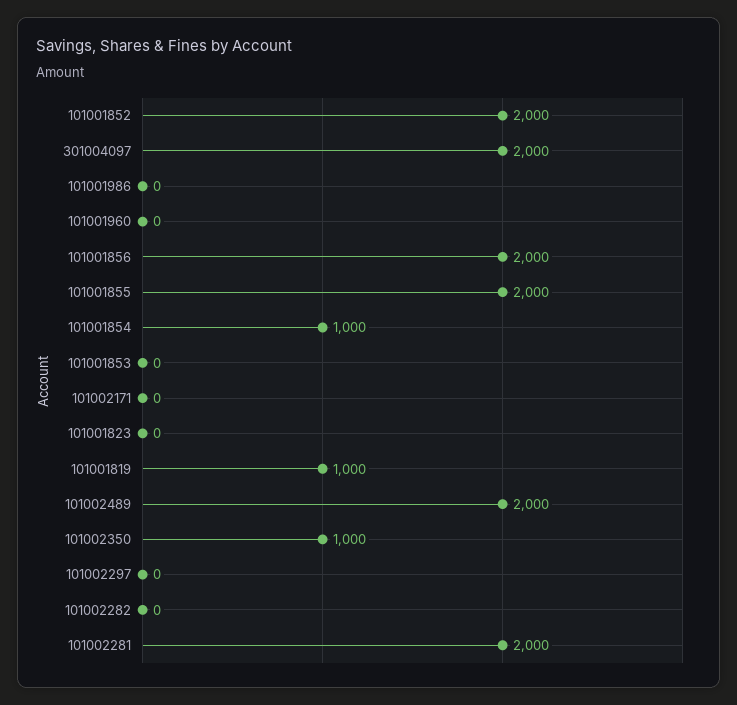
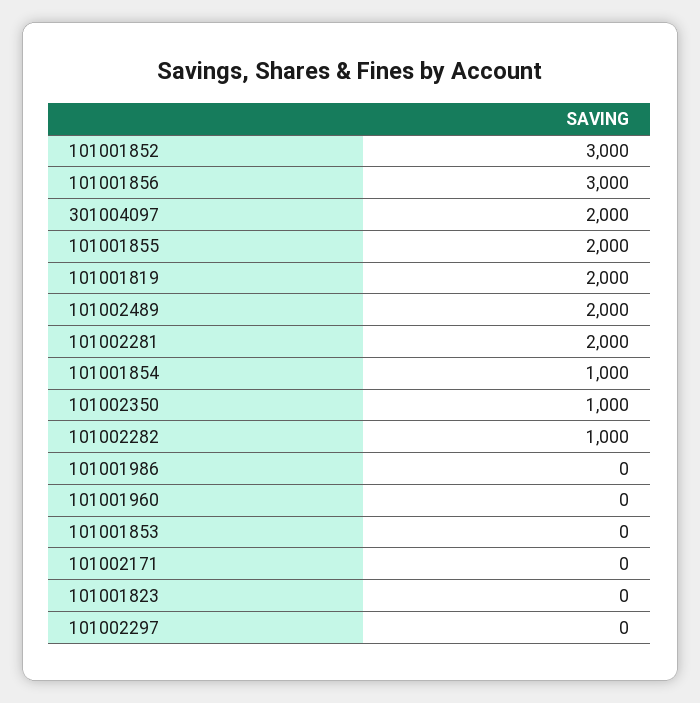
  {
-   "101001852": 2000,
+   "101001852": 3000,
    "301004097": 2000,
    "101001986": 0,
    "101001960": 0,
-   "101001856": 2000,
+   "101001856": 3000,
    "101001855": 2000,
    "101001854": 1000,
    "101001853": 0,
    "101002171": 0,
    "101001823": 0,
-   "101001819": 1000,
+   "101001819": 2000,
    "101002489": 2000,
    "101002350": 1000,
    "101002297": 0,
-   "101002282": 0,
+   "101002282": 1000,
    "101002281": 2000
  }

